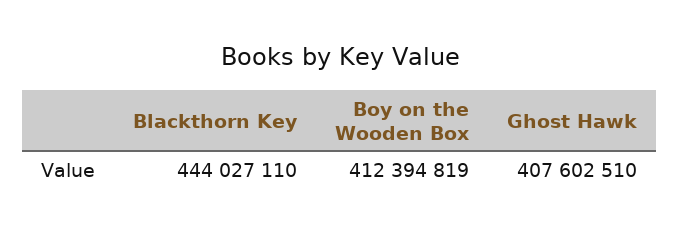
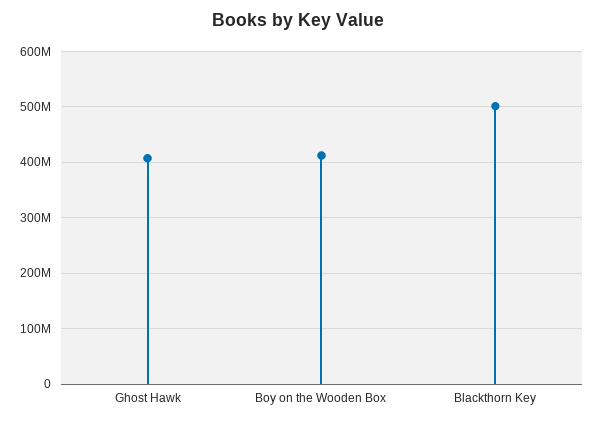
  {
-   "Blackthorn Key": 444027110,
+   "Blackthorn Key": 500000000,
    "Boy on the Wooden Box": 412394819,
    "Ghost Hawk": 407602510
  }

